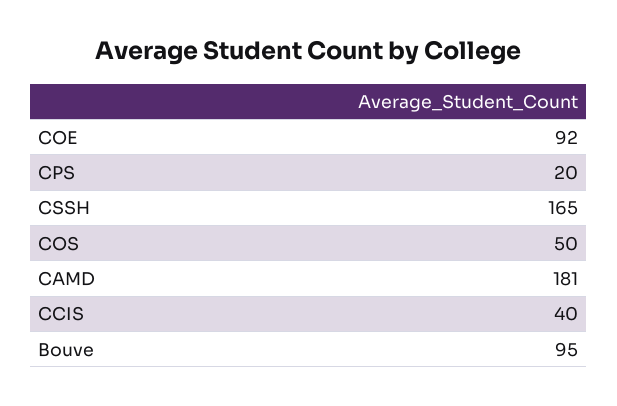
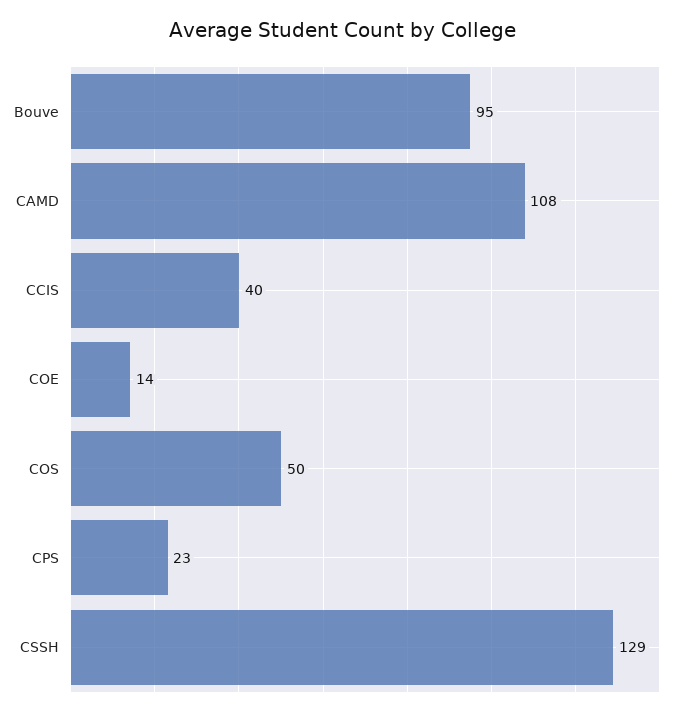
  {
-   "COE": 92,
+   "COE": 14,
-   "CPS": 20,
+   "CPS": 23,
-   "CSSH": 165,
+   "CSSH": 129,
    "COS": 50,
-   "CAMD": 181,
+   "CAMD": 108,
    "CCIS": 40,
    "Bouve": 95
  }

